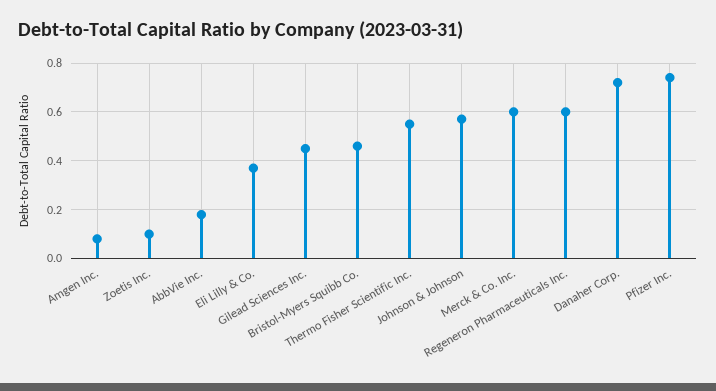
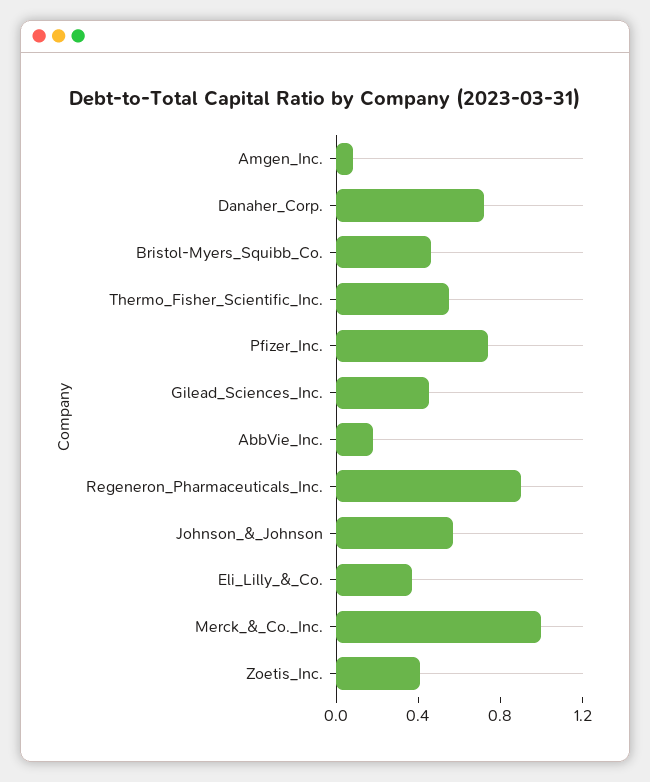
  {
    "Amgen Inc.": 0.1,
-   "Zoetis Inc.": 0.1,
+   "Zoetis Inc.": 0.4,
    "AbbVie Inc.": 0.2,
    "Eli Lilly & Co.": 0.35,
    "Gilead Sciences Inc.": 0.45,
    "Bristol-Myers Squibb Co.": 0.45,
    "Thermo Fisher Scientific Inc.": 0.55,
    "Johnson & Johnson": 0.55,
-   "Merck & Co. Inc.": 0.6,
+   "Merck & Co. Inc.": 1,
-   "Regeneron Pharmaceuticals Inc.": 0.6,
+   "Regeneron Pharmaceuticals Inc.": 0.9,
    "Danaher Corp.": 0.7,
    "Pfizer Inc.": 0.75
  }

